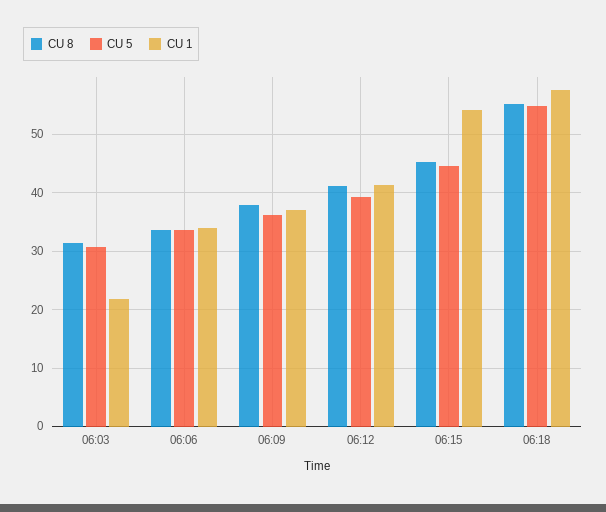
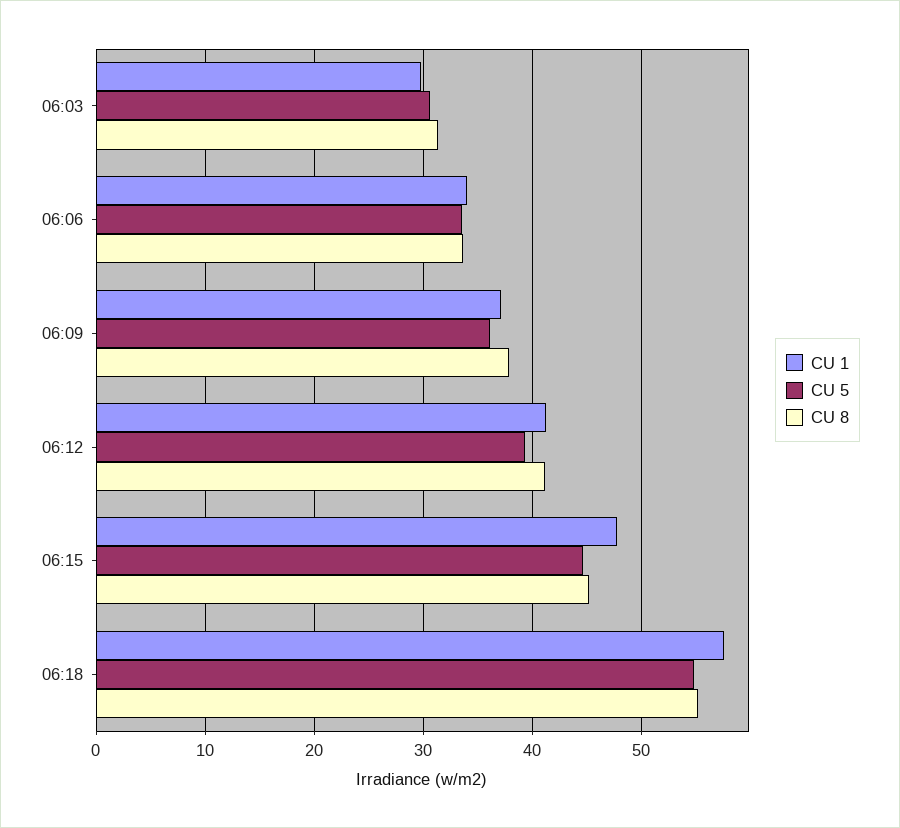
  {
    "CU 8": {
      "06:03": 31,
      "06:06": 34,
      "06:09": 38,
      "06:12": 41,
      "06:15": 45,
      "06:18": 55
    },
    "CU 5": {
      "06:03": 31,
      "06:06": 34,
      "06:09": 36,
      "06:12": 39,
      "06:15": 45,
      "06:18": 55
    },
    "CU 1": {
-     "06:03": 22,
+     "06:03": 30,
      "06:06": 34,
      "06:09": 37,
      "06:12": 41,
-     "06:15": 54,
+     "06:15": 48,
      "06:18": 58
    }
  }

